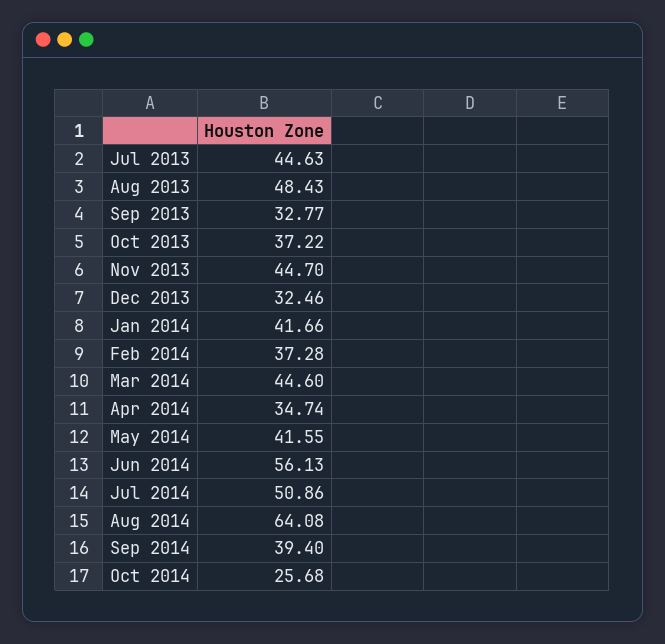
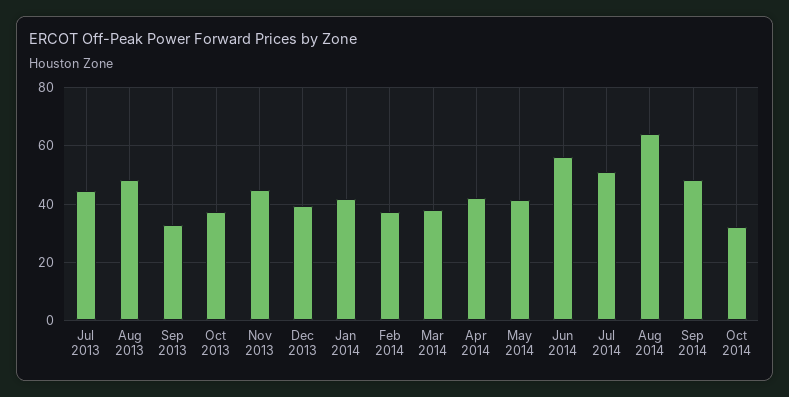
  {
    "Jul 2013": 44.63,
    "Aug 2013": 48.43,
    "Sep 2013": 32.77,
    "Oct 2013": 37.22,
    "Nov 2013": 44.7,
-   "Dec 2013": 32.46,
+   "Dec 2013": 40,
    "Jan 2014": 41.66,
    "Feb 2014": 37.28,
-   "Mar 2014": 44.6,
+   "Mar 2014": 37.5,
-   "Apr 2014": 34.74,
+   "Apr 2014": 42.5,
    "May 2014": 41.55,
    "Jun 2014": 56.13,
    "Jul 2014": 50.86,
    "Aug 2014": 64.08,
-   "Sep 2014": 39.4,
+   "Sep 2014": 47.5,
-   "Oct 2014": 25.68
+   "Oct 2014": 32.5
  }

